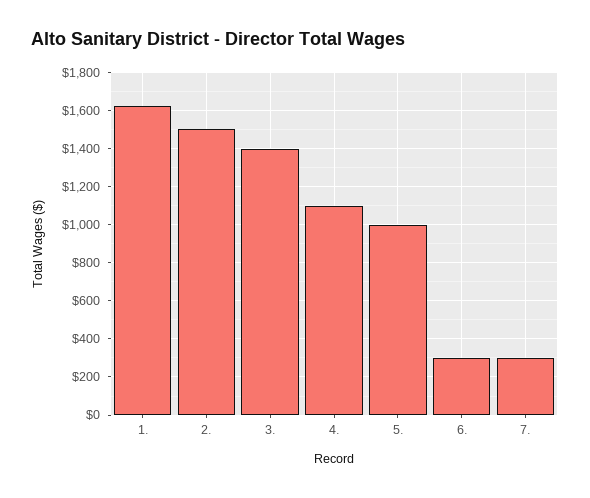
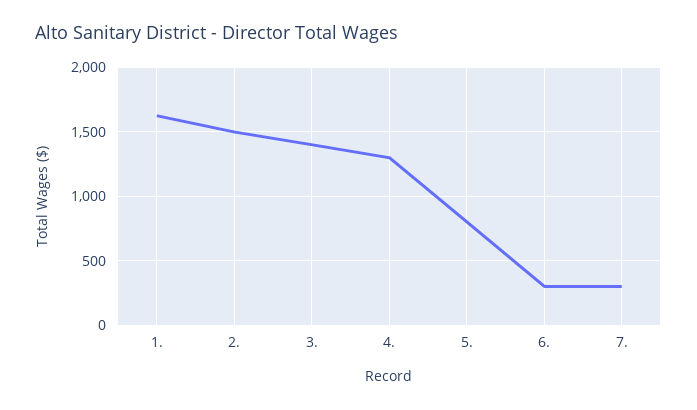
  {
    "1.": 1650,
    "2.": 1500,
    "3.": 1400,
-   "4.": 1100,
+   "4.": 1300,
-   "5.": 1000,
+   "5.": 800,
    "6.": 300,
    "7.": 300
  }

